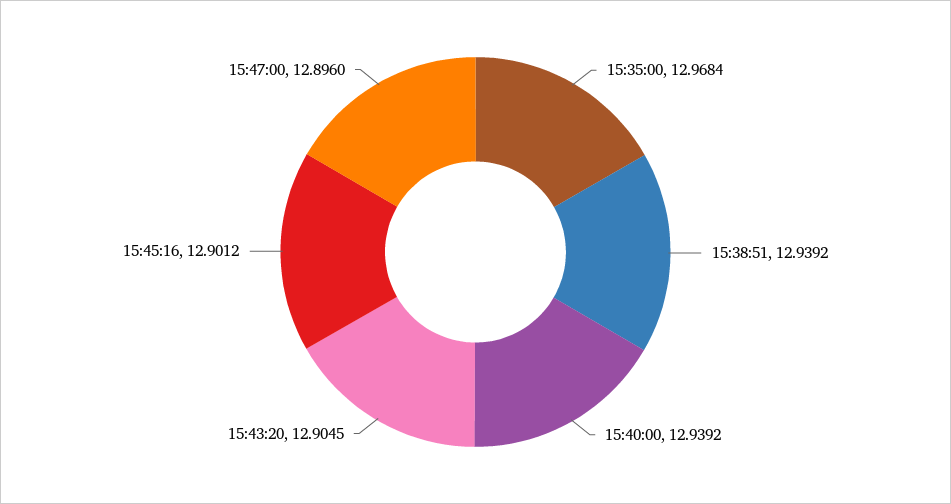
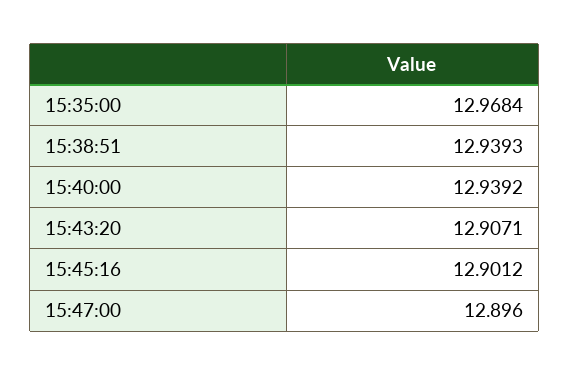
  {
    "15:35:00": 12.9684,
-   "15:38:51": 12.9392,
+   "15:38:51": 12.9393,
    "15:40:00": 12.9392,
-   "15:43:20": 12.9045,
+   "15:43:20": 12.9071,
    "15:45:16": 12.9012,
    "15:47:00": 12.896
  }

